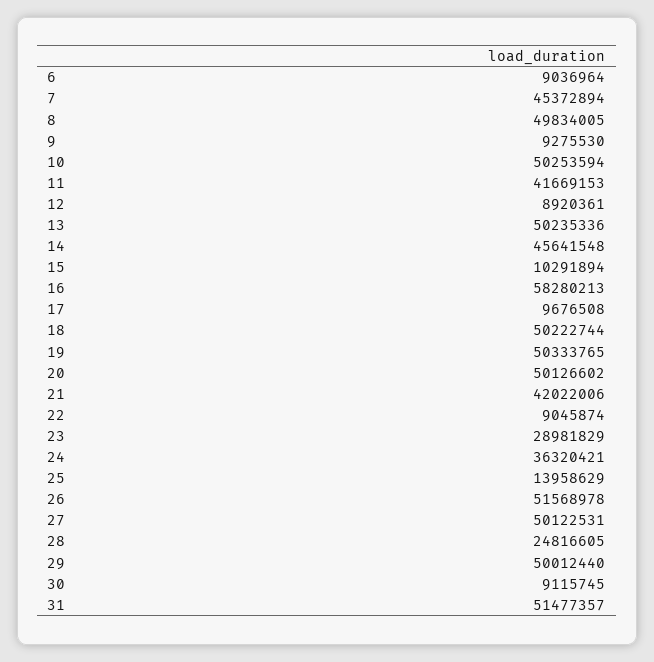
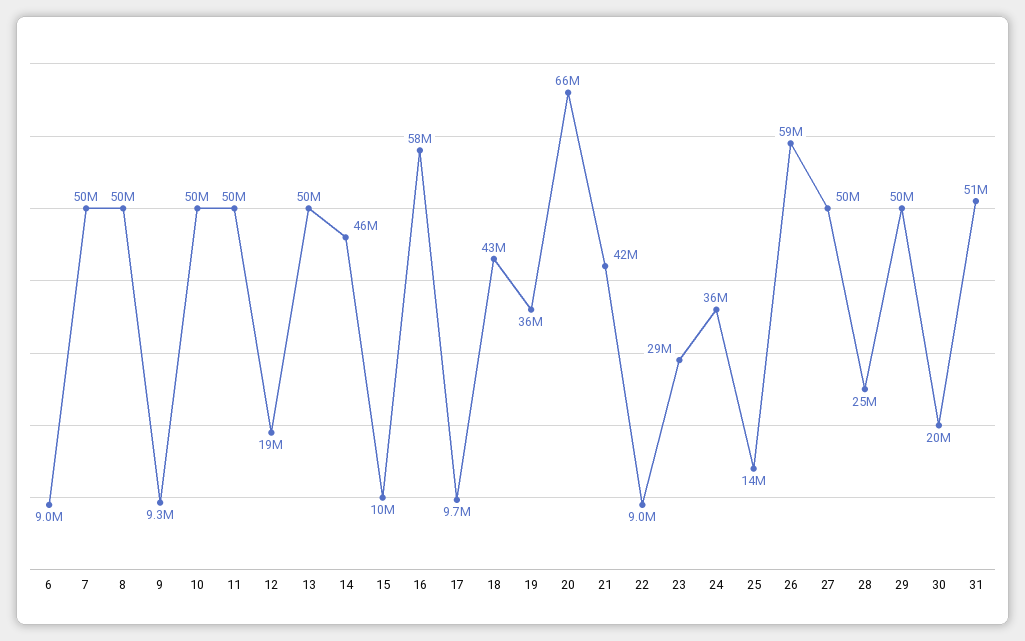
  {
    "6": 9036964,
-   "7": 45372894,
+   "7": 50000000,
    "8": 49834005,
    "9": 9275530,
    "10": 50253594,
-   "11": 41669153,
+   "11": 50000000,
-   "12": 8920361,
+   "12": 19000000,
    "13": 50235336,
    "14": 45641548,
    "15": 10291894,
    "16": 58280213,
    "17": 9676508,
-   "18": 50222744,
+   "18": 43000000,
-   "19": 50333765,
+   "19": 36000000,
-   "20": 50126602,
+   "20": 66000000,
    "21": 42022006,
    "22": 9045874,
    "23": 28981829,
    "24": 36320421,
    "25": 13958629,
-   "26": 51568978,
+   "26": 59000000,
    "27": 50122531,
    "28": 24816605,
    "29": 50012440,
-   "30": 9115745,
+   "30": 20000000,
    "31": 51477357
  }

